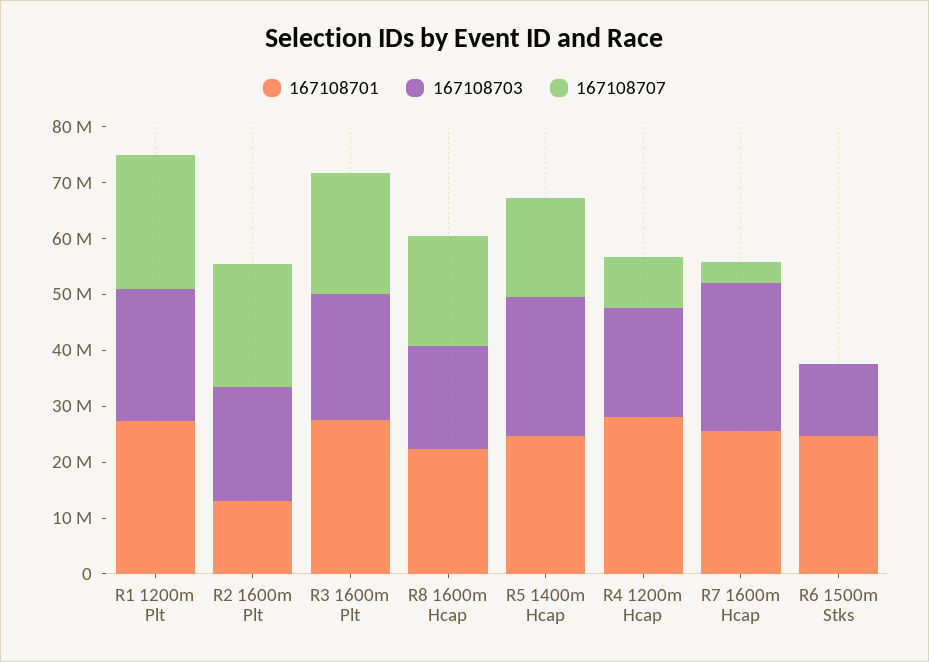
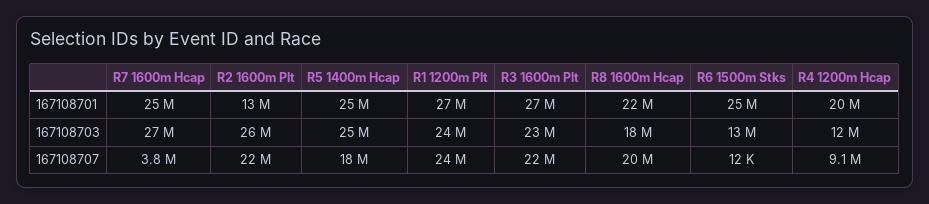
  {
    "167108701": {
      "R1 1200m Plt": 27000000,
      "R2 1600m Plt": 13000000,
      "R3 1600m Plt": 27000000,
      "R8 1600m Hcap": 22000000,
      "R5 1400m Hcap": 25000000,
-     "R4 1200m Hcap": 28000000,
+     "R4 1200m Hcap": 20000000,
      "R7 1600m Hcap": 25000000,
      "R6 1500m Stks": 25000000
    },
    "167108703": {
      "R1 1200m Plt": 24000000,
-     "R2 1600m Plt": 20000000,
+     "R2 1600m Plt": 26000000,
      "R3 1600m Plt": 23000000,
      "R8 1600m Hcap": 18000000,
      "R5 1400m Hcap": 25000000,
-     "R4 1200m Hcap": 20000000,
+     "R4 1200m Hcap": 12000000,
      "R7 1600m Hcap": 27000000,
      "R6 1500m Stks": 13000000
    },
    "167108707": {
      "R1 1200m Plt": 24000000,
      "R2 1600m Plt": 22000000,
      "R3 1600m Plt": 22000000,
      "R8 1600m Hcap": 20000000,
      "R5 1400m Hcap": 18000000,
      "R4 1200m Hcap": 9100000,
      "R7 1600m Hcap": 3800000,
      "R6 1500m Stks": 12000
    }
  }

